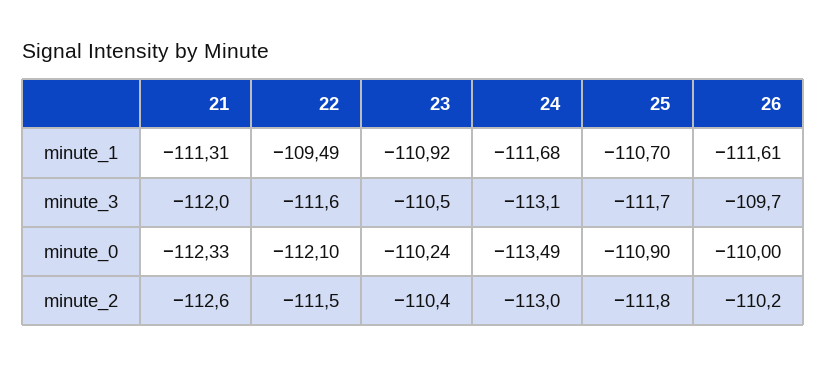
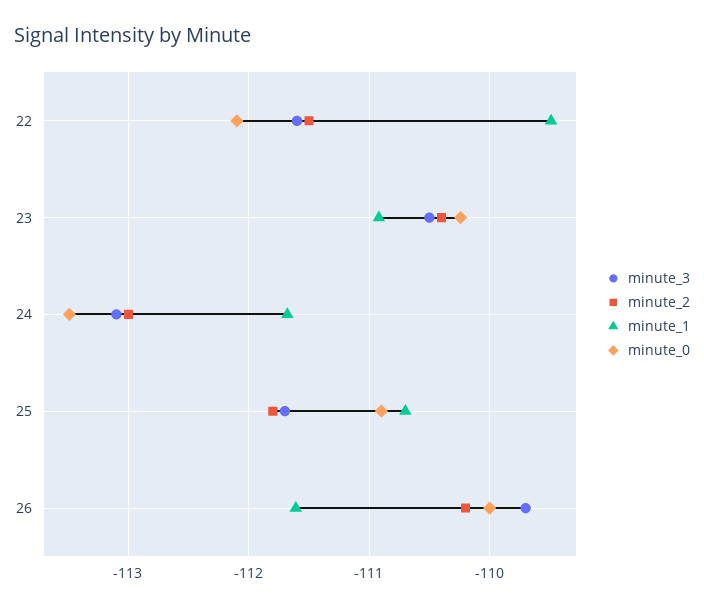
  {
    "minute_1": {
-     "21": -111.31,
      "22": -109.49,
      "23": -110.92,
      "24": -111.68,
      "25": -110.7,
      "26": -111.61
    },
    "minute_3": {
-     "21": -112,
      "22": -111.6,
      "23": -110.5,
      "24": -113.1,
      "25": -111.7,
      "26": -109.7
    },
    "minute_0": {
-     "21": -112.33,
      "22": -112.1,
      "23": -110.24,
      "24": -113.49,
      "25": -110.9,
      "26": -110
    },
    "minute_2": {
-     "21": -112.6,
      "22": -111.5,
      "23": -110.4,
      "24": -113,
      "25": -111.8,
      "26": -110.2
    }
  }

